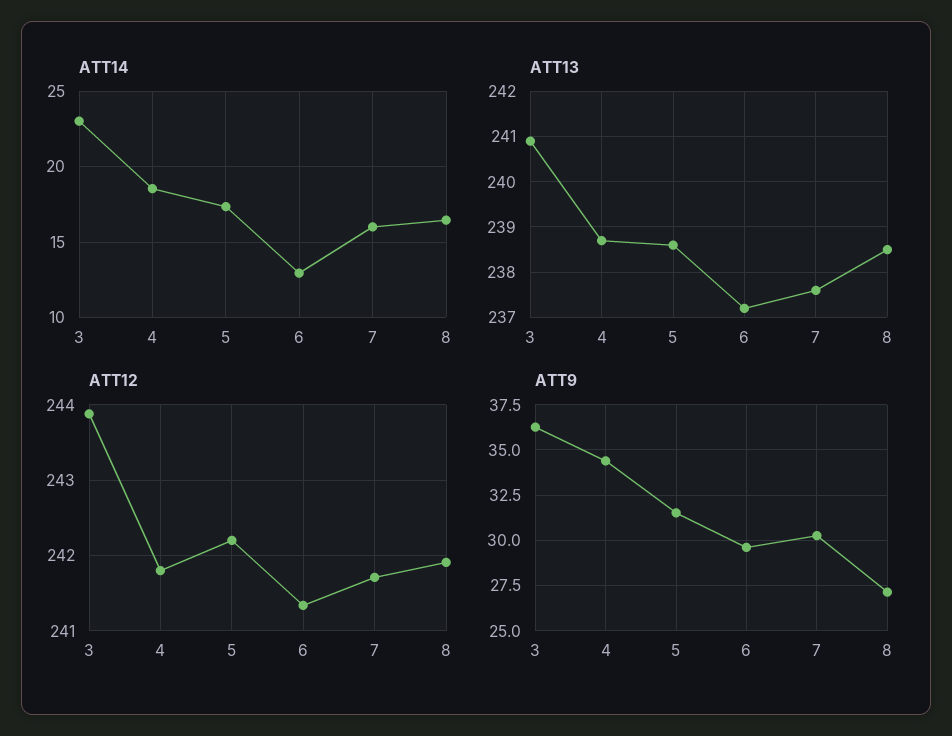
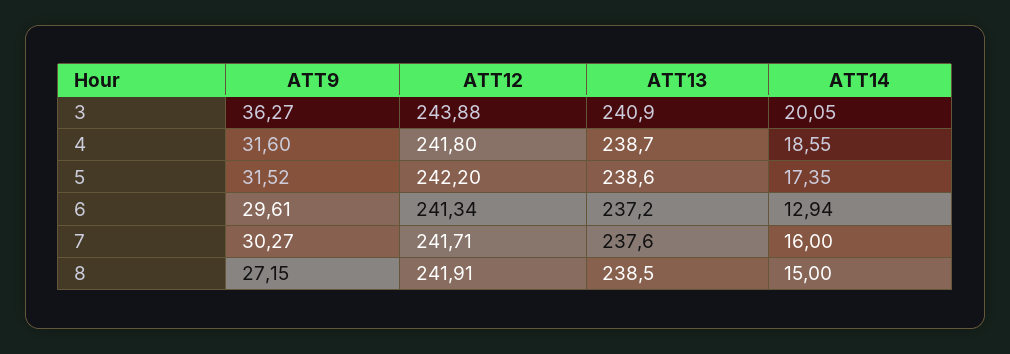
  {
    "ATT14": {
-     "3": 23,
+     "3": 20.05,
      "4": 18.55,
      "5": 17.35,
      "6": 12.94,
      "7": 16,
-     "8": 16.5
+     "8": 15
    },
    "ATT13": {
      "3": 240.9,
      "4": 238.7,
      "5": 238.6,
      "6": 237.2,
      "7": 237.6,
      "8": 238.5
    },
    "ATT12": {
      "3": 243.88,
      "4": 241.8,
      "5": 242.2,
      "6": 241.34,
      "7": 241.71,
      "8": 241.91
    },
    "ATT9": {
      "3": 36.27,
-     "4": 34.5,
+     "4": 31.6,
      "5": 31.52,
      "6": 29.61,
      "7": 30.27,
      "8": 27.15
    }
  }

